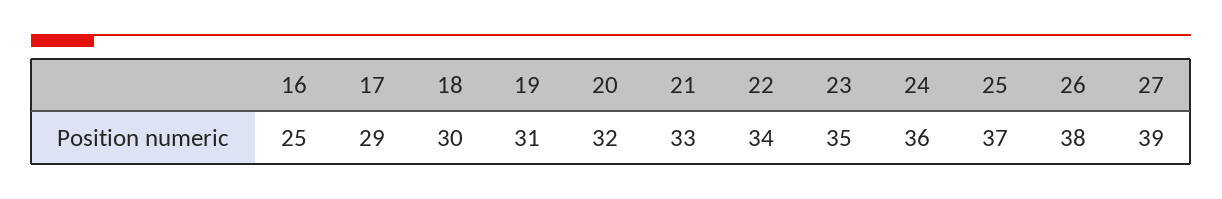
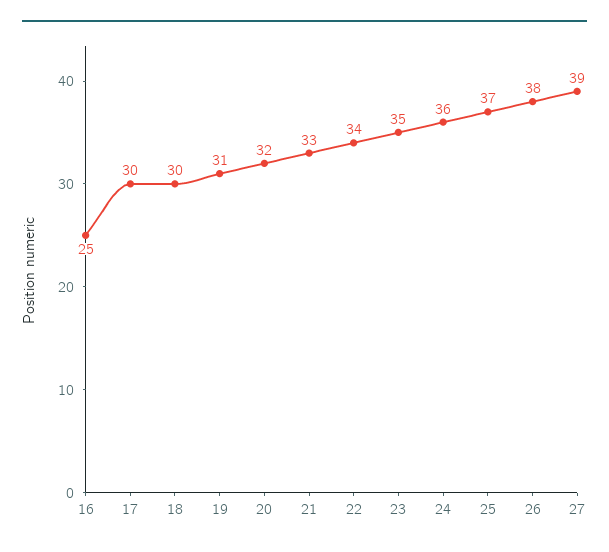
  {
    "16": 25,
-   "17": 29,
+   "17": 30,
    "18": 30,
    "19": 31,
    "20": 32,
    "21": 33,
    "22": 34,
    "23": 35,
    "24": 36,
    "25": 37,
    "26": 38,
    "27": 39
  }

